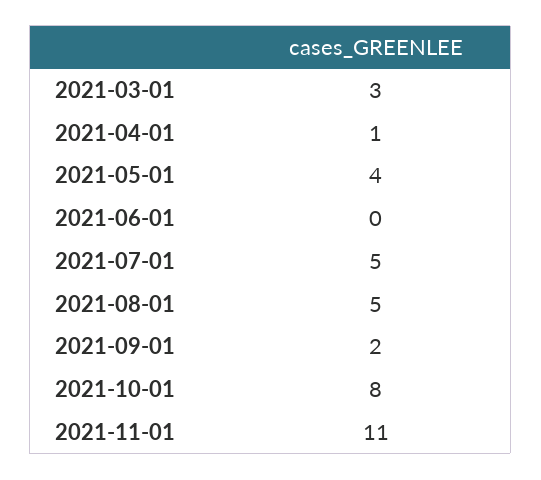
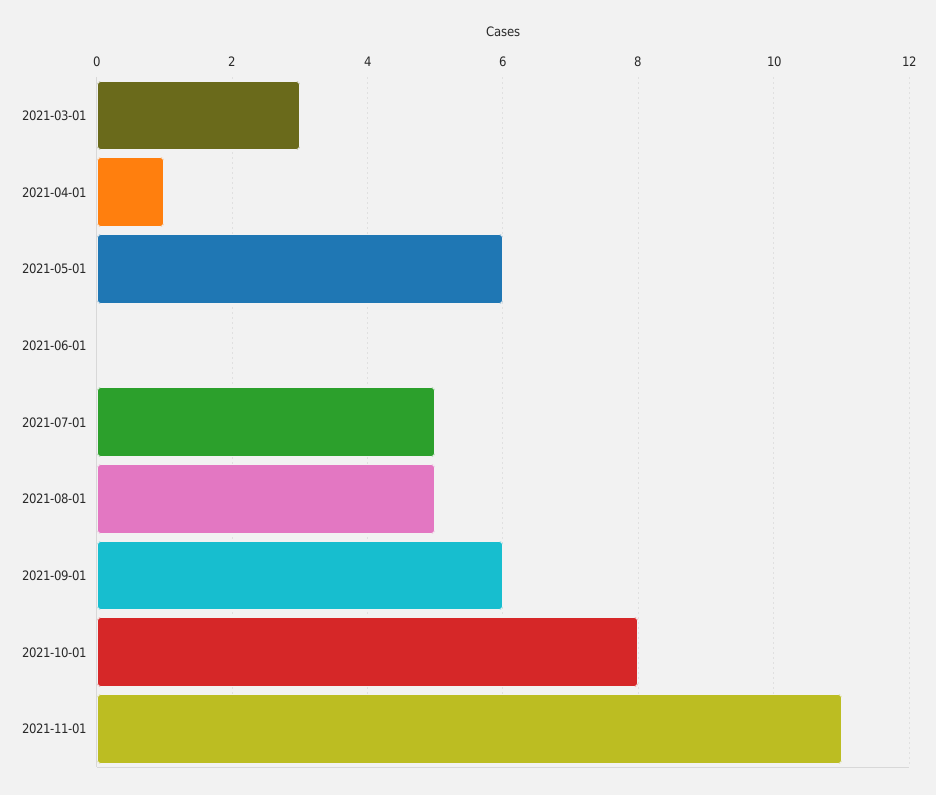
  {
    "2021-03-01": 3,
    "2021-04-01": 1,
-   "2021-05-01": 4,
+   "2021-05-01": 6,
    "2021-06-01": 0,
    "2021-07-01": 5,
    "2021-08-01": 5,
-   "2021-09-01": 2,
+   "2021-09-01": 6,
    "2021-10-01": 8,
    "2021-11-01": 11
  }

